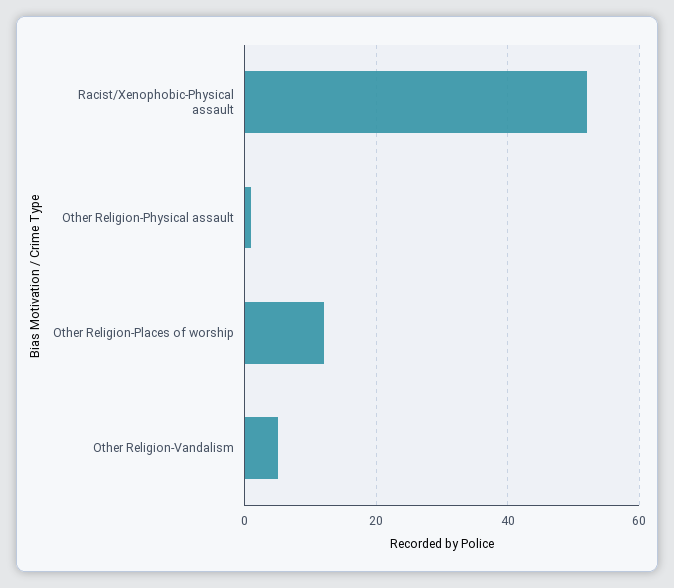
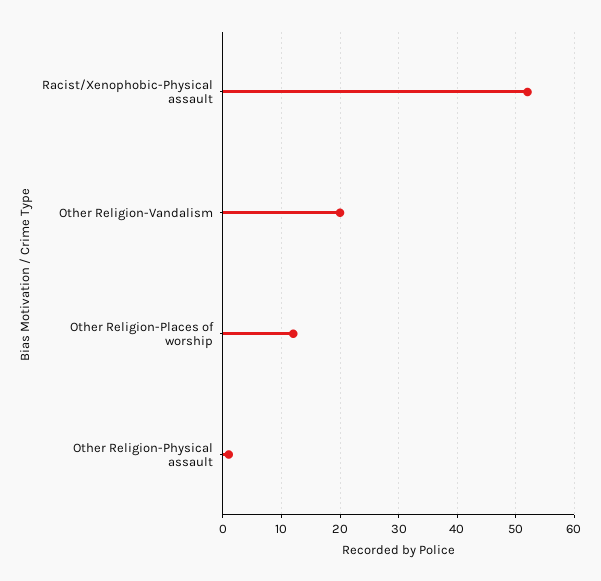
  {
    "Racist/Xenophobic-Physical assault": 50,
    "Other Religion-Physical assault": 0,
    "Other Religion-Places of worship": 10,
-   "Other Religion-Vandalism": 5
+   "Other Religion-Vandalism": 20
  }

